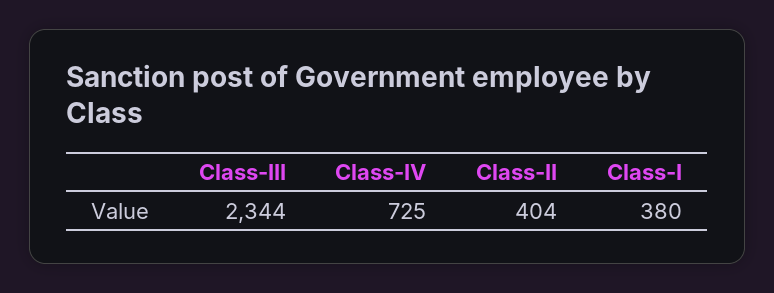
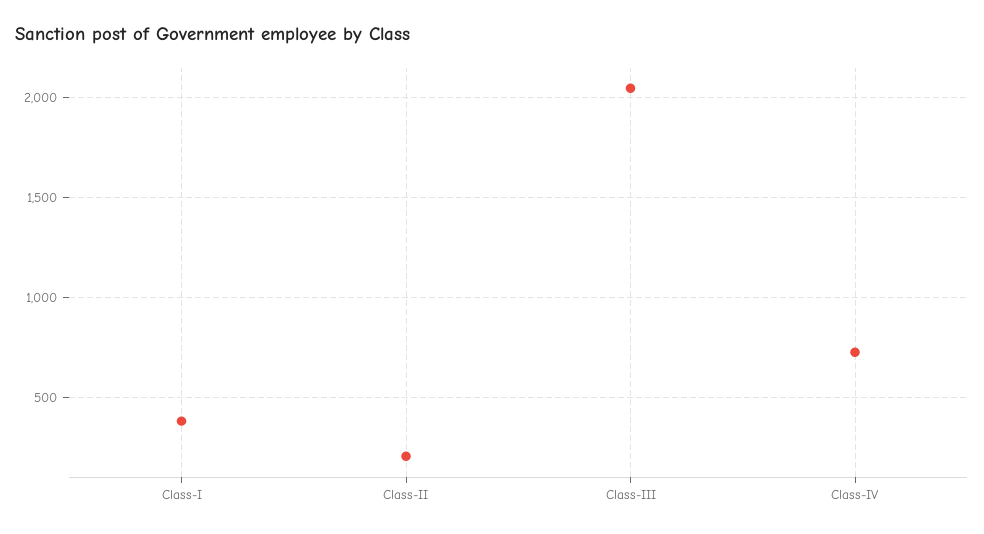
  {
-   "Class-III": 2344,
+   "Class-III": 2050,
    "Class-IV": 725,
-   "Class-II": 404,
+   "Class-II": 200,
    "Class-I": 380
  }

